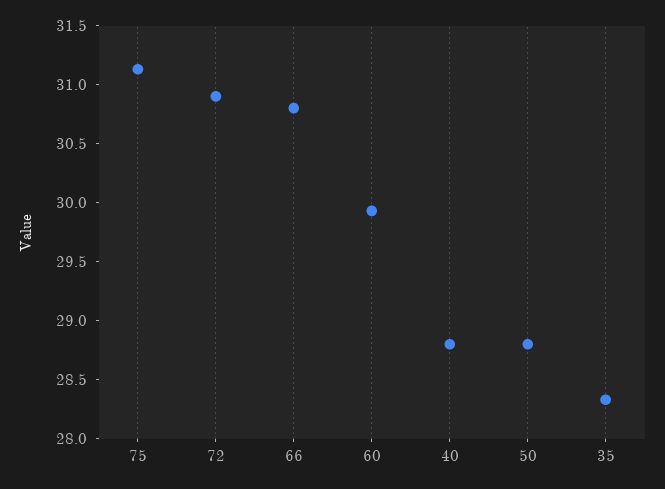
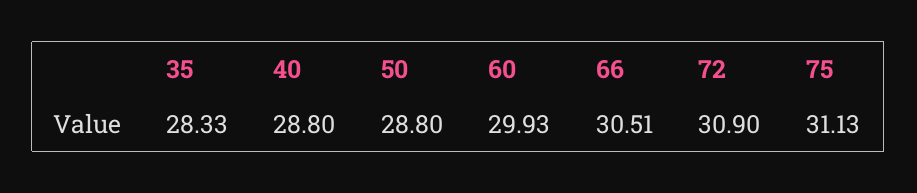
  {
    "75": 31.13,
    "72": 30.9,
-   "66": 30.8,
+   "66": 30.51,
    "60": 29.93,
    "40": 28.8,
    "50": 28.8,
    "35": 28.33
  }

